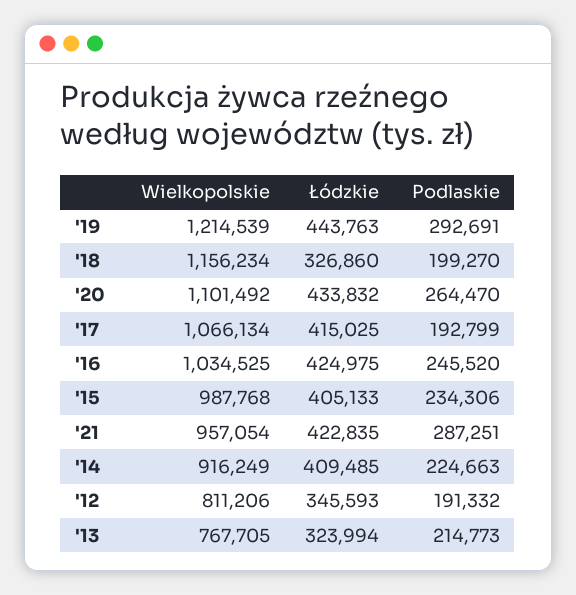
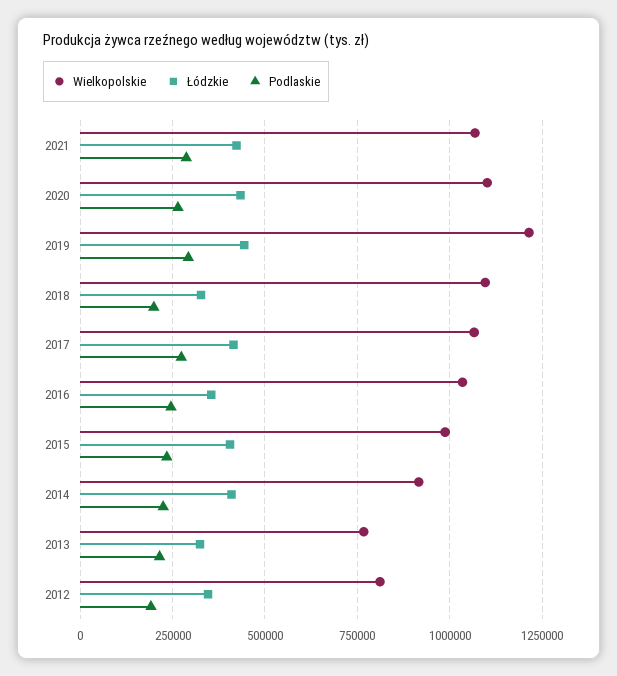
  {
    "Wielkopolskie": {
      "'19": 1214539,
-     "'18": 1156234,
+     "'18": 1100000,
      "'20": 1101492,
      "'17": 1066134,
      "'16": 1034525,
      "'15": 987768,
-     "'21": 957054,
+     "'21": 1075000,
      "'14": 916249,
      "'12": 811206,
      "'13": 767705
    },
    "Łódzkie": {
      "'19": 443763,
      "'18": 326860,
      "'20": 433832,
      "'17": 415025,
-     "'16": 424975,
+     "'16": 350000,
      "'15": 405133,
      "'21": 422835,
      "'14": 409485,
      "'12": 345593,
      "'13": 323994
    },
    "Podlaskie": {
      "'19": 292691,
      "'18": 199270,
      "'20": 264470,
-     "'17": 192799,
+     "'17": 275000,
      "'16": 245520,
      "'15": 234306,
      "'21": 287251,
      "'14": 224663,
      "'12": 191332,
      "'13": 214773
    }
  }

